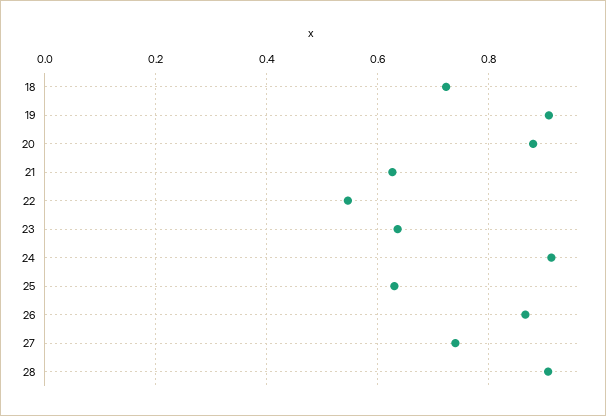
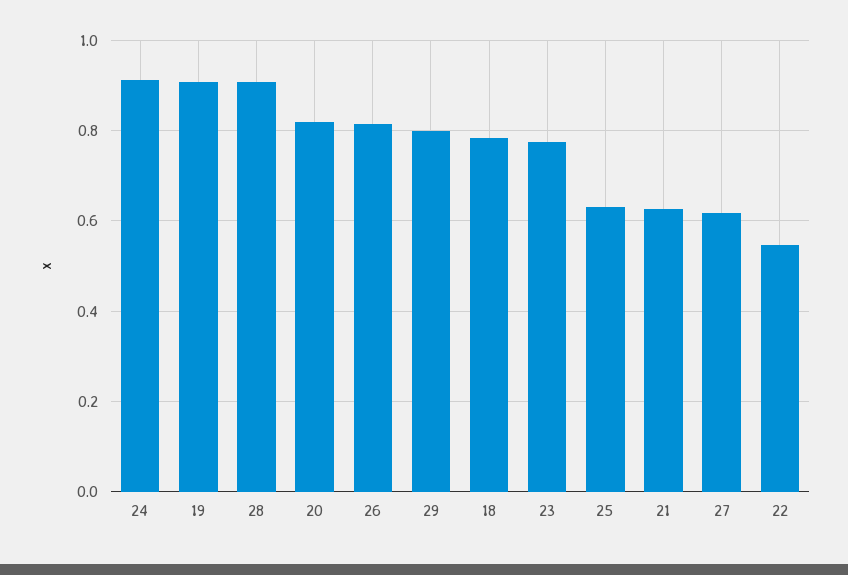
  {
-   "18": 0.72,
+   "18": 0.78,
    "19": 0.9,
-   "20": 0.88,
+   "20": 0.82,
    "21": 0.62,
    "22": 0.54,
-   "23": 0.64,
+   "23": 0.78,
    "24": 0.92,
    "25": 0.64,
-   "26": 0.86,
+   "26": 0.82,
-   "27": 0.74,
+   "27": 0.62,
-   "28": 0.9
+   "28": 0.9,
+   "29": 0.8
  }

